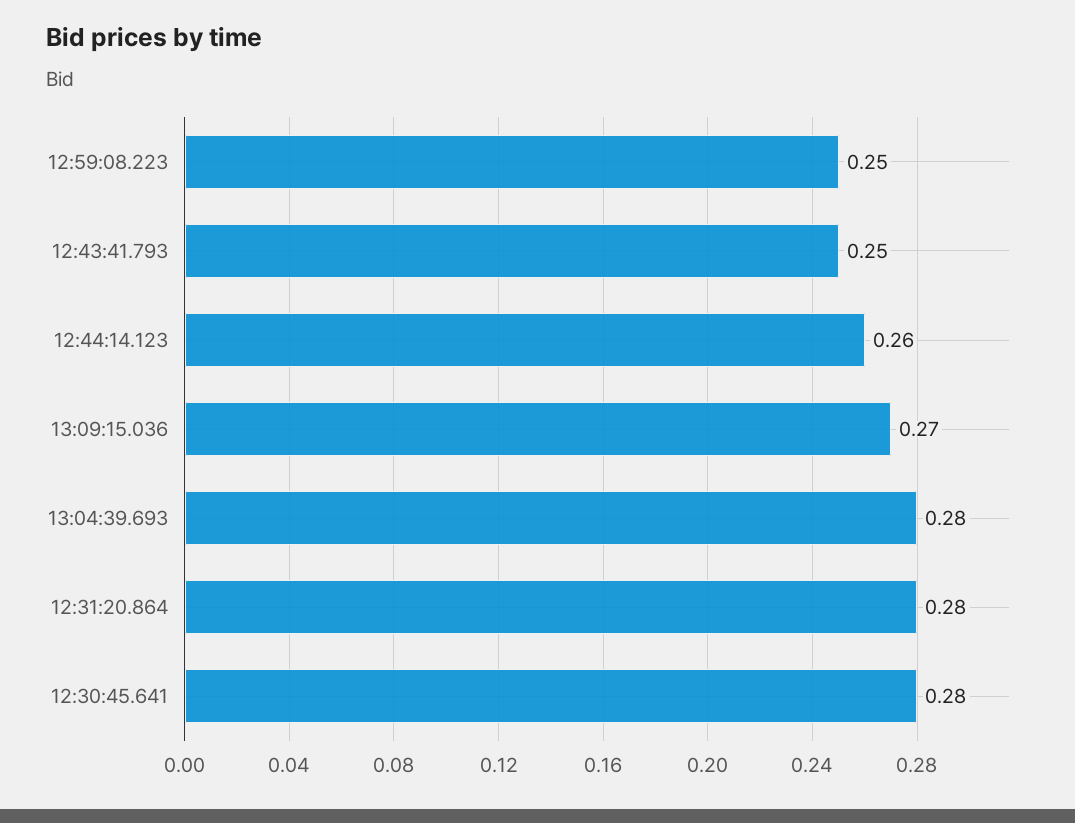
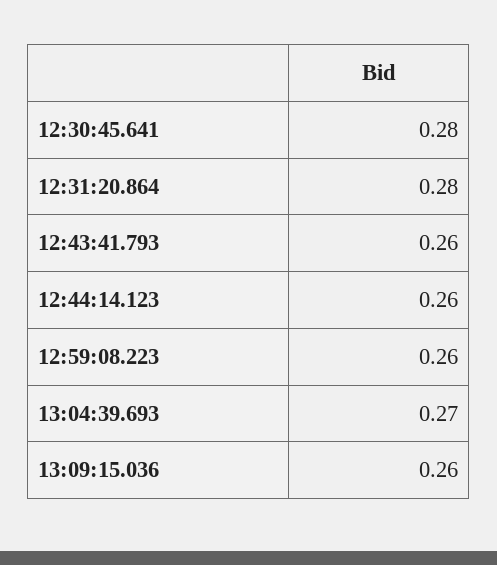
  {
-   "12:59:08.223": 0.25,
+   "12:59:08.223": 0.26,
-   "12:43:41.793": 0.25,
+   "12:43:41.793": 0.26,
    "12:44:14.123": 0.26,
-   "13:09:15.036": 0.27,
+   "13:09:15.036": 0.26,
-   "13:04:39.693": 0.28,
+   "13:04:39.693": 0.27,
    "12:31:20.864": 0.28,
    "12:30:45.641": 0.28
  }

